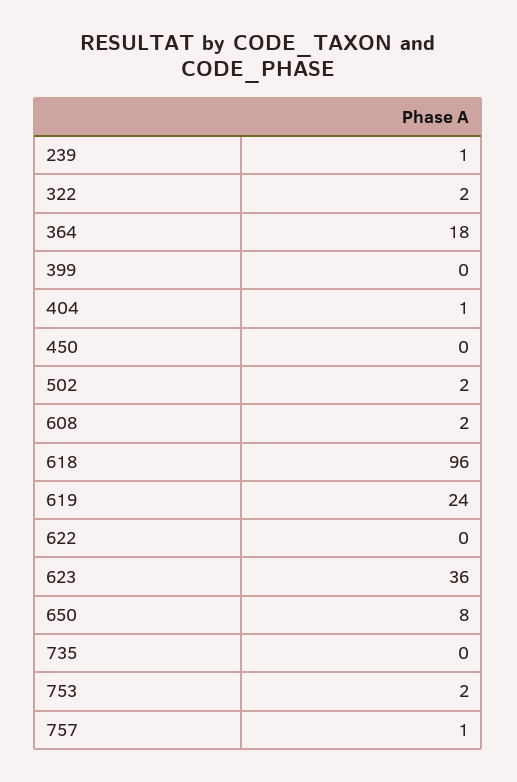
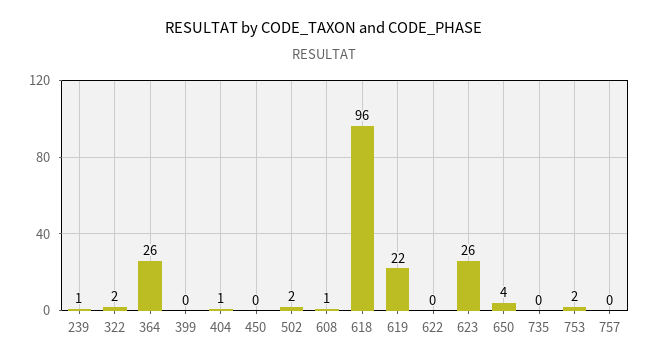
  {
    "239": 1,
    "322": 2,
-   "364": 18,
+   "364": 26,
    "399": 0,
    "404": 1,
    "450": 0,
    "502": 2,
-   "608": 2,
+   "608": 1,
    "618": 96,
-   "619": 24,
+   "619": 22,
    "622": 0,
-   "623": 36,
+   "623": 26,
-   "650": 8,
+   "650": 4,
    "735": 0,
    "753": 2,
-   "757": 1
+   "757": 0
  }

